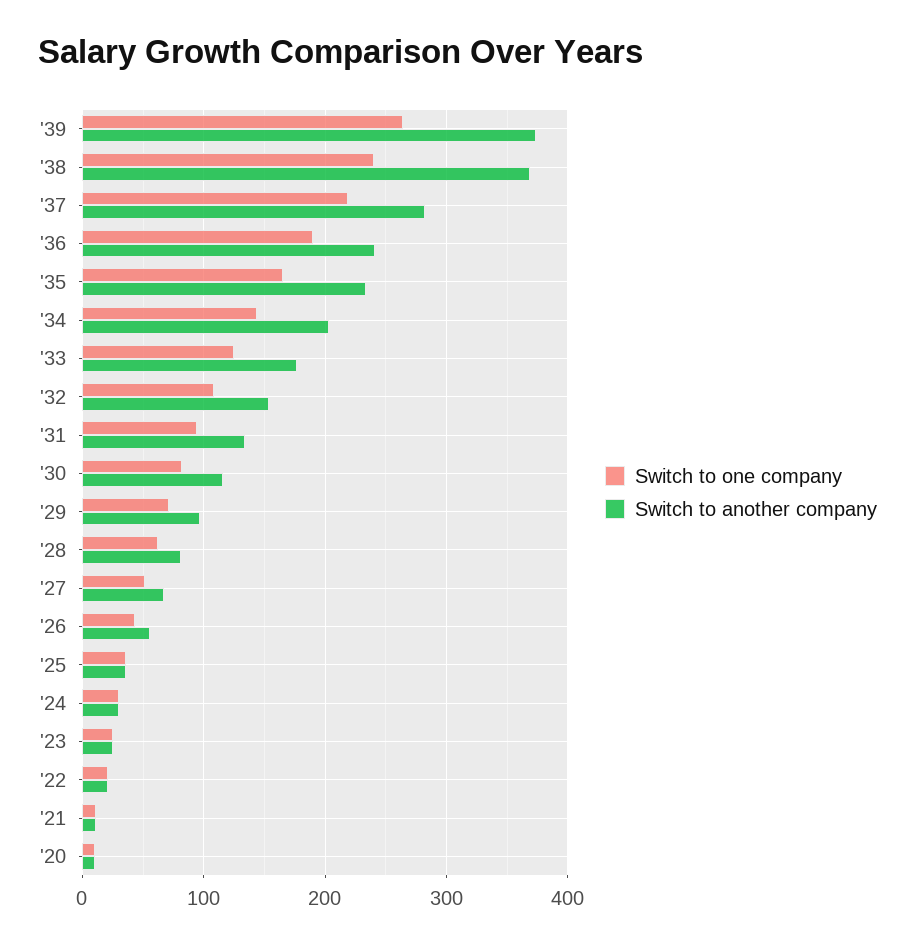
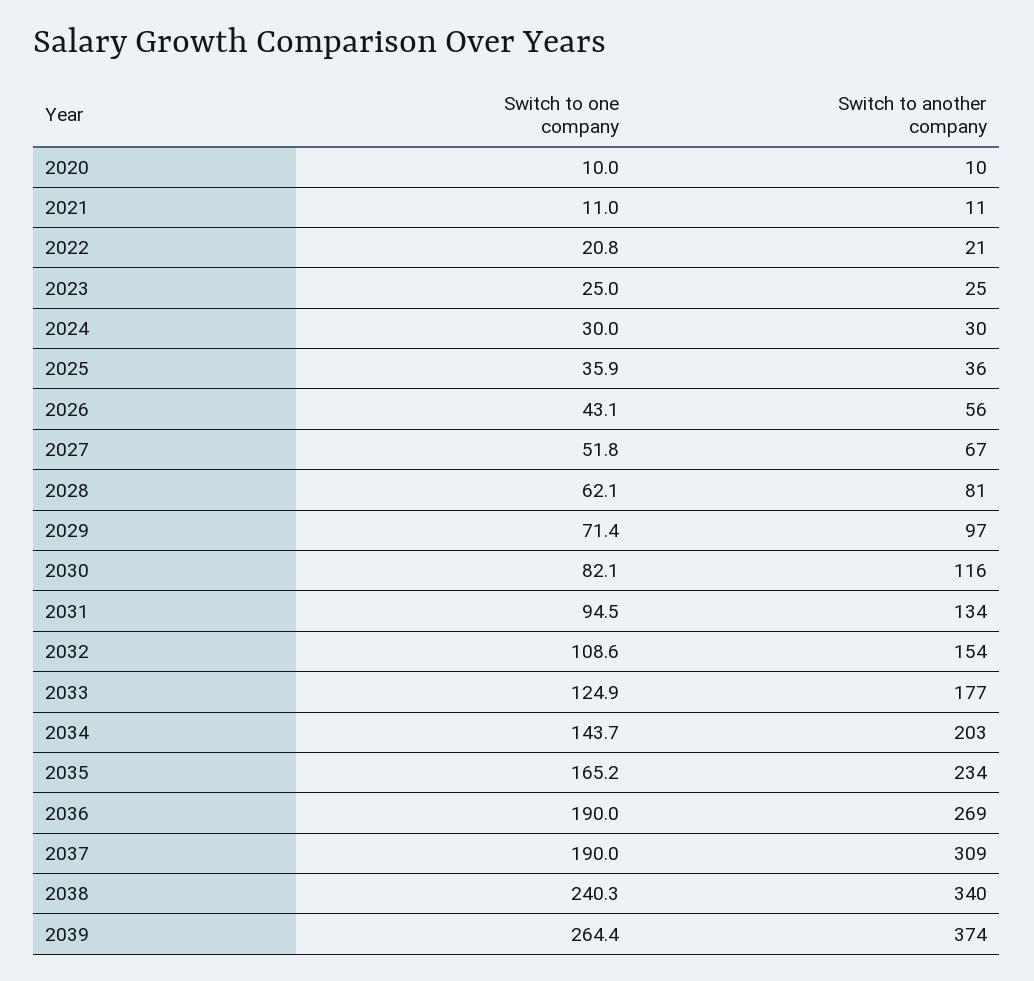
  {
    "Switch to one company": {
      "'39": 264.4,
      "'38": 240.3,
-     "'37": 220,
+     "'37": 190,
      "'36": 190,
      "'35": 165.2,
      "'34": 143.7,
      "'33": 124.9,
      "'32": 108.6,
      "'31": 94.5,
      "'30": 82.1,
      "'29": 71.4,
      "'28": 62.1,
      "'27": 51.8,
      "'26": 43.1,
      "'25": 35.9,
      "'24": 30,
      "'23": 25,
      "'22": 20.8,
      "'21": 11,
      "'20": 10
    },
    "Switch to another company": {
      "'39": 374,
-     "'38": 370,
+     "'38": 340,
-     "'37": 280,
+     "'37": 309,
-     "'36": 240,
+     "'36": 269,
      "'35": 234,
      "'34": 203,
      "'33": 177,
      "'32": 154,
      "'31": 134,
      "'30": 116,
      "'29": 97,
      "'28": 81,
      "'27": 67,
      "'26": 56,
      "'25": 36,
      "'24": 30,
      "'23": 25,
      "'22": 21,
      "'21": 11,
      "'20": 10
    }
  }

